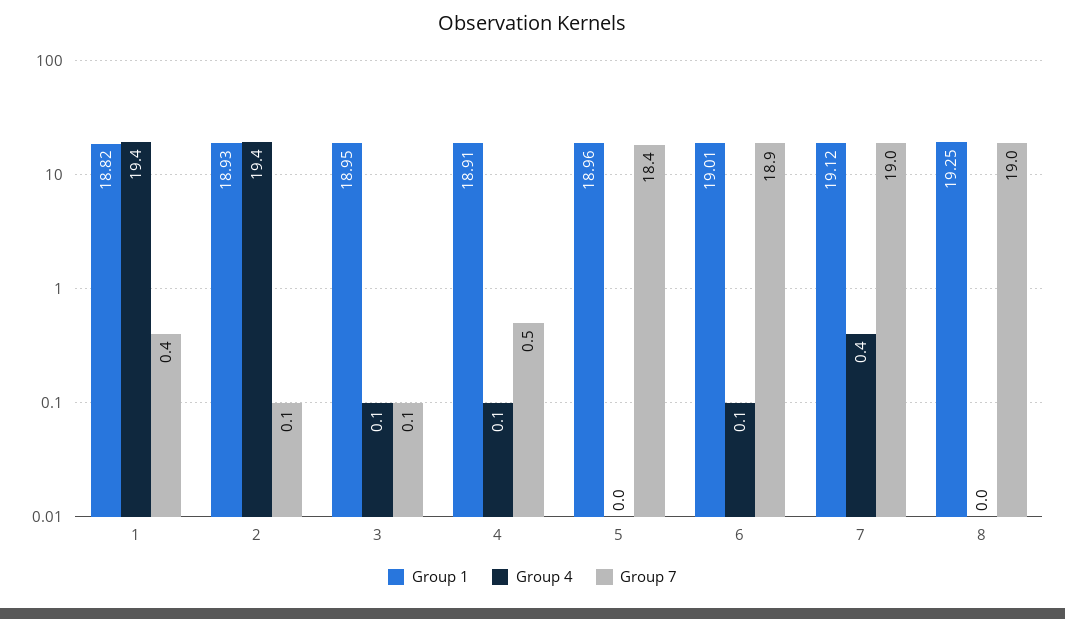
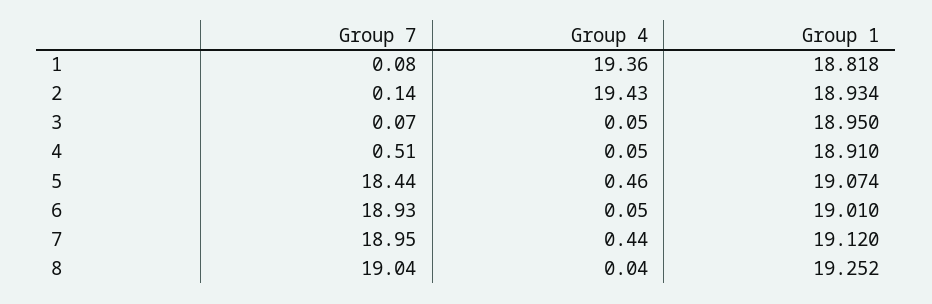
  {
    "Group 1": {
      "1": 18.818,
      "2": 18.934,
      "3": 18.95,
      "4": 18.91,
-     "5": 18.96,
+     "5": 19.074,
      "6": 19.01,
      "7": 19.12,
      "8": 19.252
    },
    "Group 4": {
      "1": 19.36,
      "2": 19.43,
      "3": 0.05,
      "4": 0.05,
-     "5": 0,
+     "5": 0.46,
      "6": 0.05,
      "7": 0.44,
      "8": 0.04
    },
    "Group 7": {
-     "1": 0.4,
+     "1": 0.08,
      "2": 0.14,
      "3": 0.07,
      "4": 0.51,
      "5": 18.44,
      "6": 18.93,
      "7": 18.95,
      "8": 19.04
    }
  }

